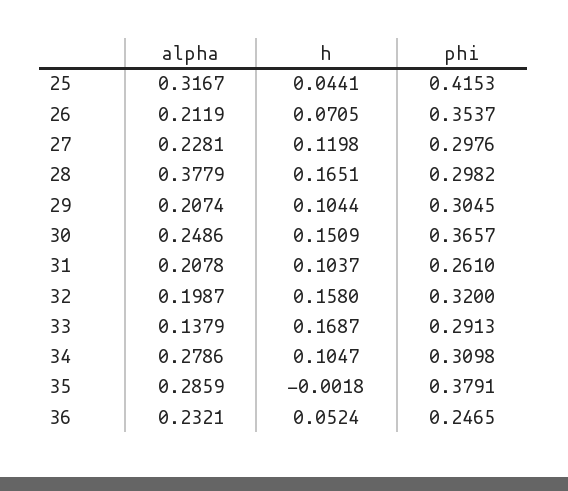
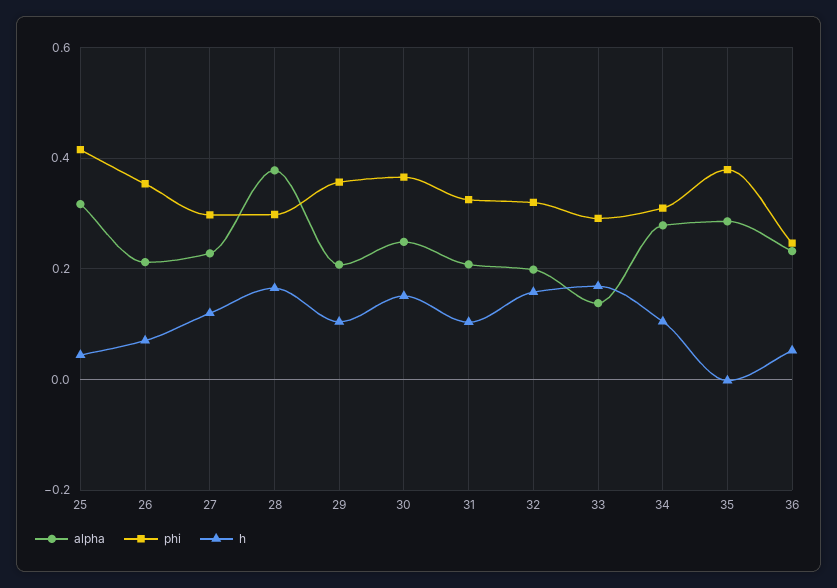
  {
    "alpha": {
      "25": 0.3167,
      "26": 0.2119,
      "27": 0.2281,
      "28": 0.3779,
      "29": 0.2074,
      "30": 0.2486,
      "31": 0.2078,
      "32": 0.1987,
      "33": 0.1379,
      "34": 0.2786,
      "35": 0.2859,
      "36": 0.2321
    },
    "h": {
      "25": 0.0441,
      "26": 0.0705,
      "27": 0.1198,
      "28": 0.1651,
      "29": 0.1044,
      "30": 0.1509,
      "31": 0.1037,
      "32": 0.158,
      "33": 0.1687,
      "34": 0.1047,
      "35": -0.0018,
      "36": 0.0524
    },
    "phi": {
      "25": 0.4153,
      "26": 0.3537,
      "27": 0.2976,
      "28": 0.2982,
-     "29": 0.3045,
+     "29": 0.36,
      "30": 0.3657,
-     "31": 0.261,
+     "31": 0.32,
      "32": 0.32,
      "33": 0.2913,
      "34": 0.3098,
      "35": 0.3791,
      "36": 0.2465
    }
  }

